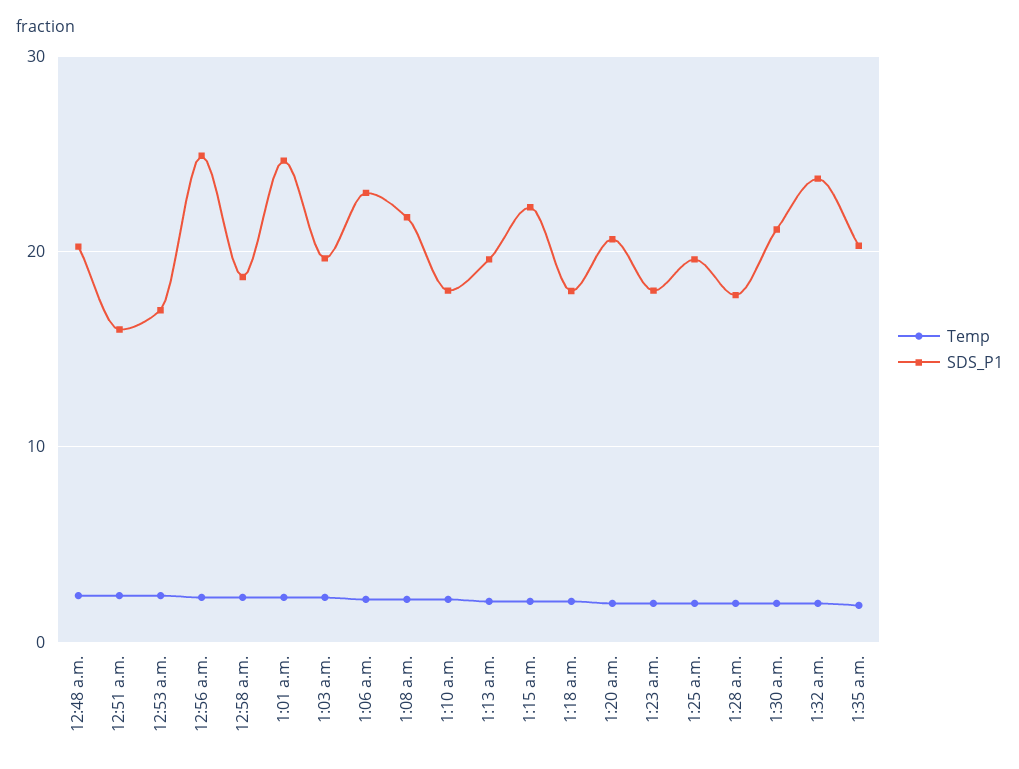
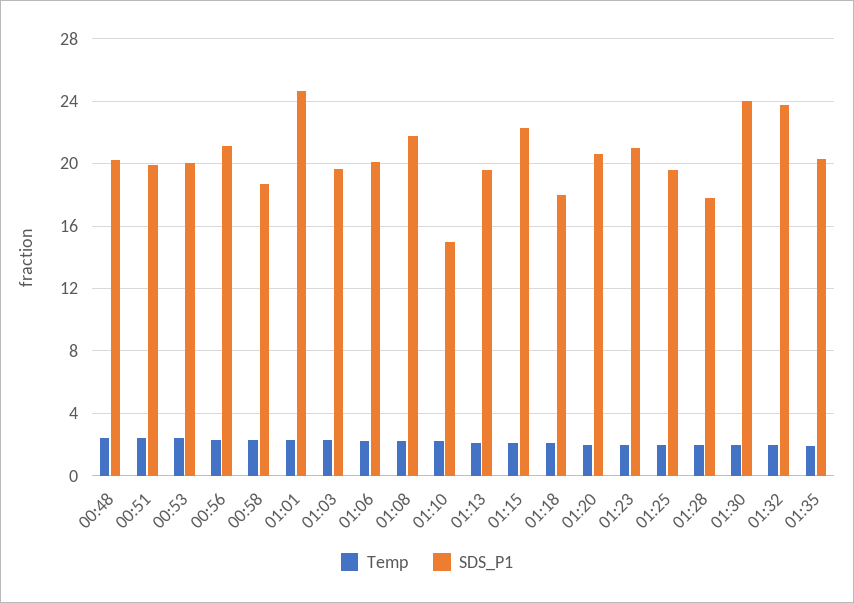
  {
    "Temp": {
      "12:48 a.m.": 2.5,
      "12:51 a.m.": 2.5,
      "12:53 a.m.": 2.5,
      "12:56 a.m.": 2.5,
      "12:58 a.m.": 2.5,
      "1:01 a.m.": 2.5,
      "1:03 a.m.": 2.5,
      "1:06 a.m.": 2,
      "1:08 a.m.": 2,
      "1:10 a.m.": 2,
      "1:13 a.m.": 2,
      "1:15 a.m.": 2,
      "1:18 a.m.": 2,
      "1:20 a.m.": 2,
      "1:23 a.m.": 2,
      "1:25 a.m.": 2,
      "1:28 a.m.": 2,
      "1:30 a.m.": 2,
      "1:32 a.m.": 2,
      "1:35 a.m.": 2
    },
    "SDS_P1": {
      "12:48 a.m.": 20.5,
-     "12:51 a.m.": 16,
+     "12:51 a.m.": 20,
-     "12:53 a.m.": 17,
+     "12:53 a.m.": 20,
-     "12:56 a.m.": 25,
+     "12:56 a.m.": 21,
      "12:58 a.m.": 18.5,
      "1:01 a.m.": 24.5,
      "1:03 a.m.": 19.5,
-     "1:06 a.m.": 23,
+     "1:06 a.m.": 20,
      "1:08 a.m.": 22,
-     "1:10 a.m.": 18,
+     "1:10 a.m.": 15,
      "1:13 a.m.": 19.5,
      "1:15 a.m.": 22.5,
      "1:18 a.m.": 18,
      "1:20 a.m.": 20.5,
-     "1:23 a.m.": 18,
+     "1:23 a.m.": 21,
      "1:25 a.m.": 19.5,
      "1:28 a.m.": 18,
-     "1:30 a.m.": 21,
+     "1:30 a.m.": 24,
      "1:32 a.m.": 23.5,
      "1:35 a.m.": 20.5
    }
  }

